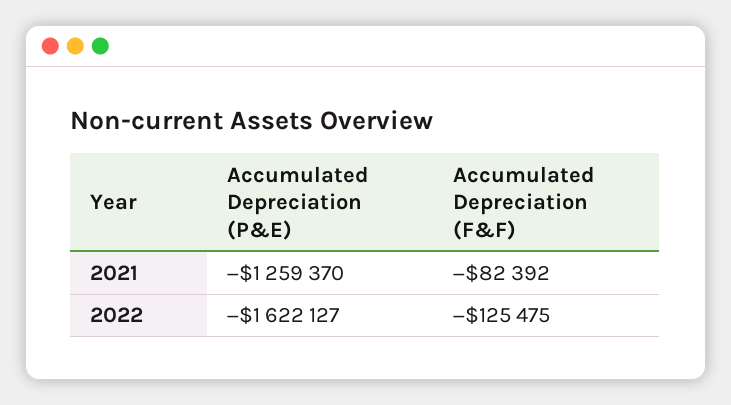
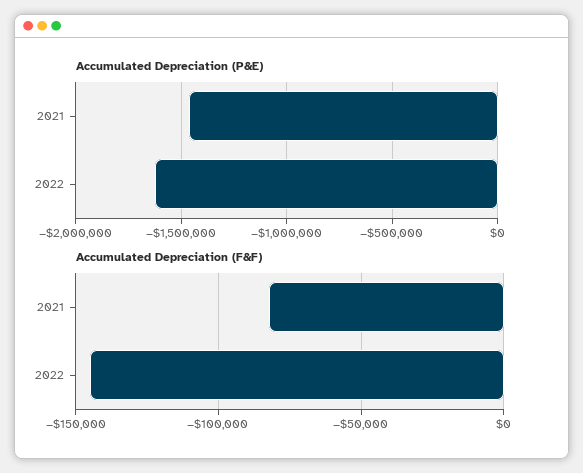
  {
    "Accumulated Depreciation (P&E)": {
-     "2021": -1259370,
+     "2021": -1450000,
      "2022": -1622127
    },
    "Accumulated Depreciation (F&F)": {
      "2021": -82392,
-     "2022": -125475
+     "2022": -145000
    }
  }

